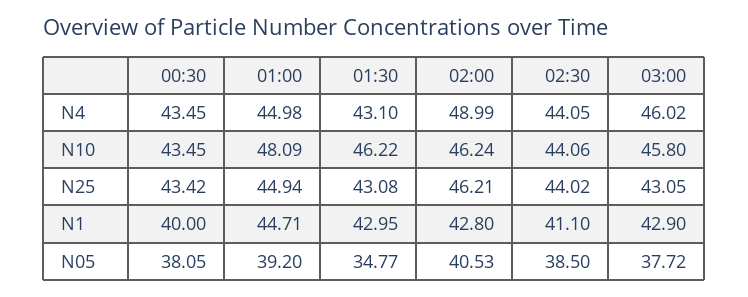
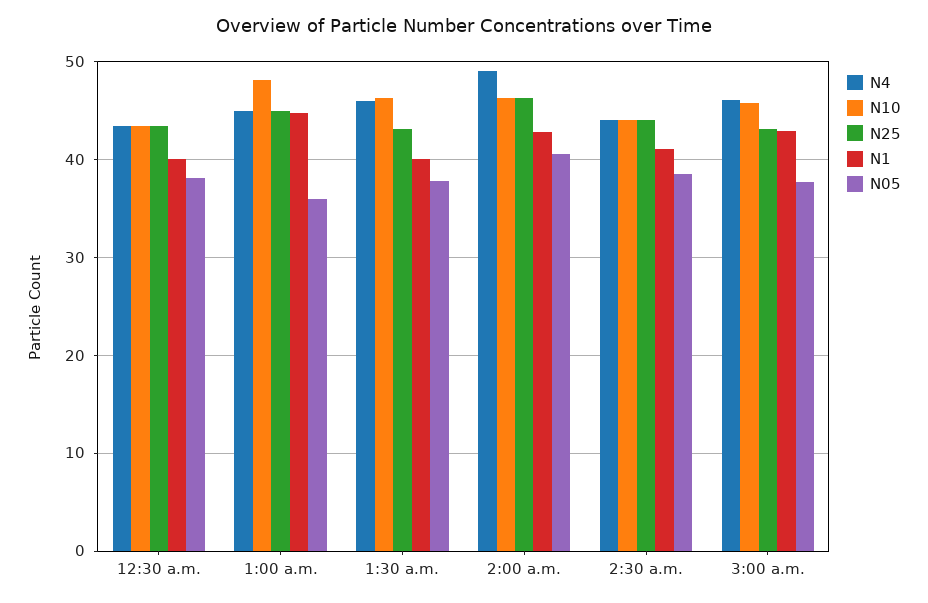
  {
    "N4": {
      "00:30": 43.45,
      "01:00": 44.98,
-     "01:30": 43.1,
+     "01:30": 46,
      "02:00": 48.99,
      "02:30": 44.05,
      "03:00": 46.02
    },
    "N10": {
      "00:30": 43.45,
      "01:00": 48.09,
      "01:30": 46.22,
      "02:00": 46.24,
      "02:30": 44.06,
      "03:00": 45.8
    },
    "N25": {
      "00:30": 43.42,
      "01:00": 44.94,
      "01:30": 43.08,
      "02:00": 46.21,
      "02:30": 44.02,
      "03:00": 43.05
    },
    "N1": {
      "00:30": 40,
      "01:00": 44.71,
-     "01:30": 42.95,
+     "01:30": 40,
      "02:00": 42.8,
      "02:30": 41.1,
      "03:00": 42.9
    },
    "N05": {
      "00:30": 38.05,
-     "01:00": 39.2,
+     "01:00": 36,
-     "01:30": 34.77,
+     "01:30": 38,
      "02:00": 40.53,
      "02:30": 38.5,
      "03:00": 37.72
    }
  }

